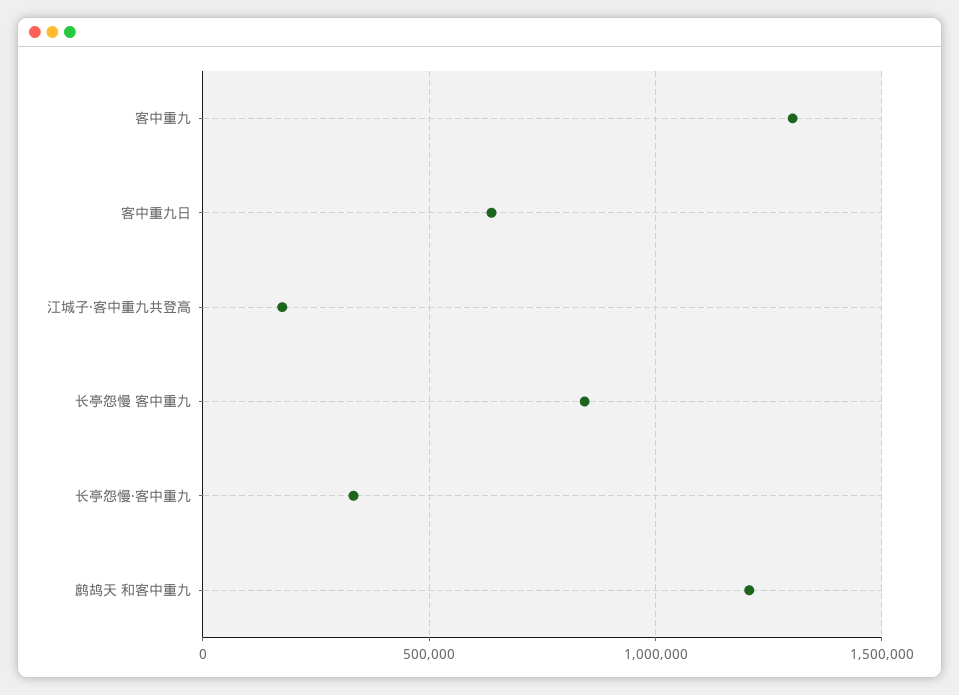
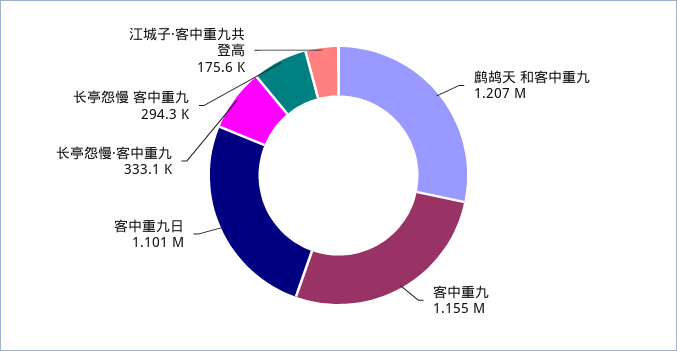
  {
-   "客中重九": 1300000,
+   "客中重九": 1155000,
-   "客中重九日": 650000,
+   "客中重九日": 1101000,
    "江城子·客中重九共登高": 175600,
-   "长亭怨慢 客中重九": 850000,
+   "长亭怨慢 客中重九": 294300,
    "长亭怨慢·客中重九": 333100,
    "鹧鸪天 和客中重九": 1207000
  }

